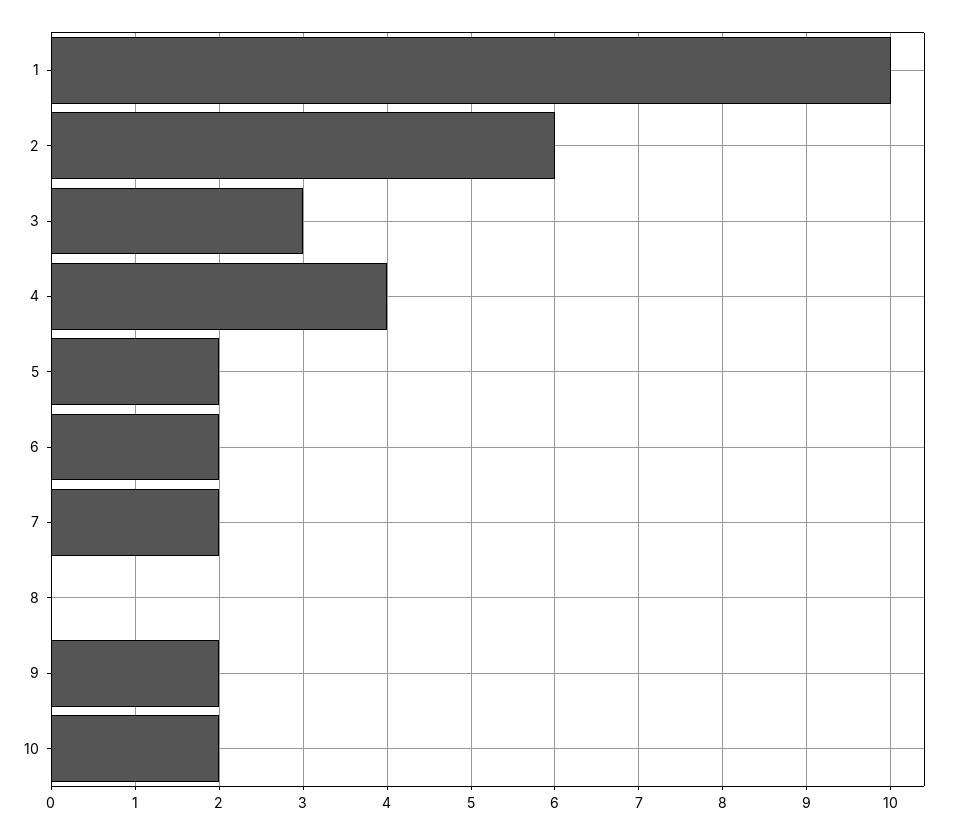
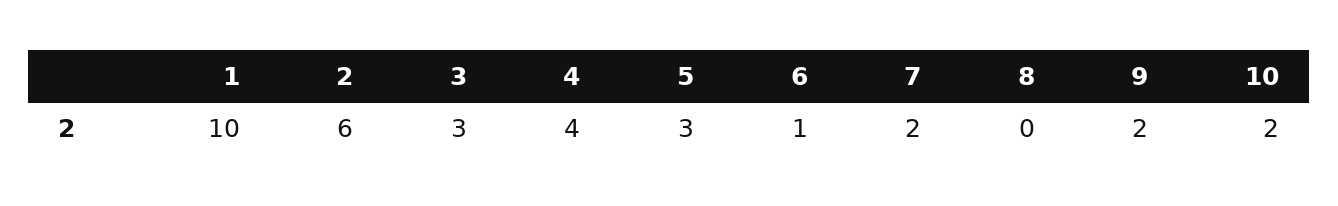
  {
    "1": 10,
    "2": 6,
    "3": 3,
    "4": 4,
-   "5": 2,
+   "5": 3,
-   "6": 2,
+   "6": 1,
    "7": 2,
    "8": 0,
    "9": 2,
    "10": 2
  }

